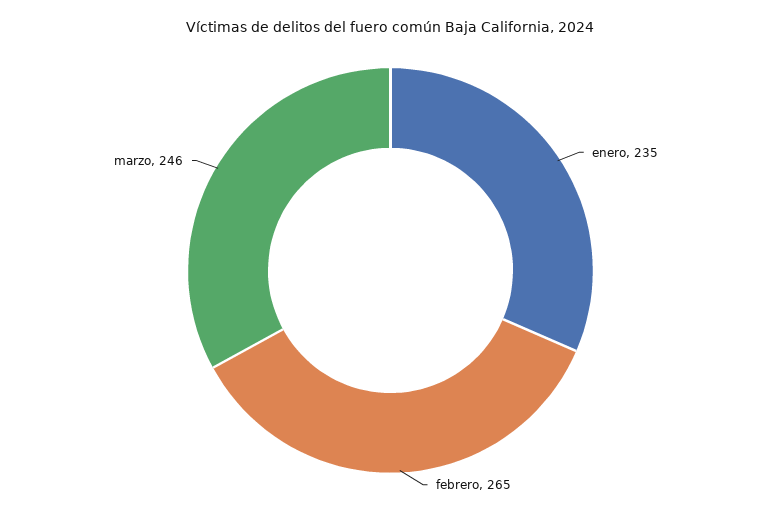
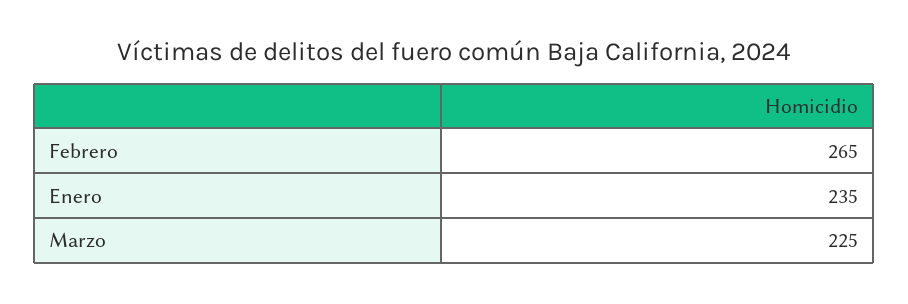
  {
    "enero": 235,
    "febrero": 265,
-   "marzo": 246
+   "marzo": 225
  }

